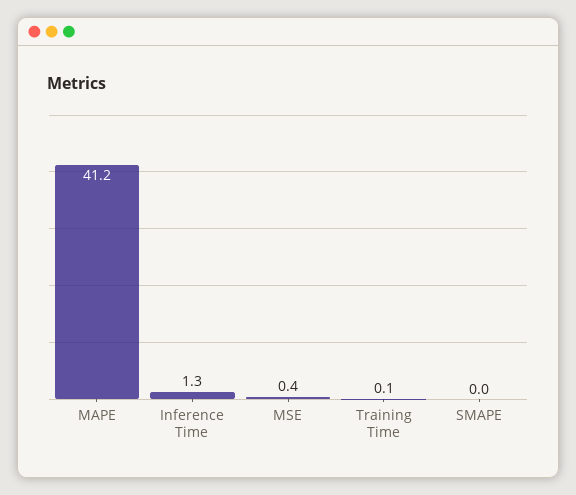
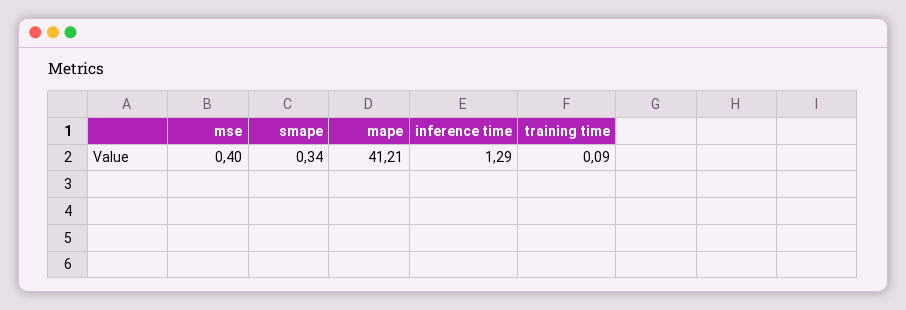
  {
    "MAPE": 41.21,
    "Inference Time": 1.29,
    "MSE": 0.4,
    "Training Time": 0.09,
-   "SMAPE": 0
+   "SMAPE": 0.34
  }

